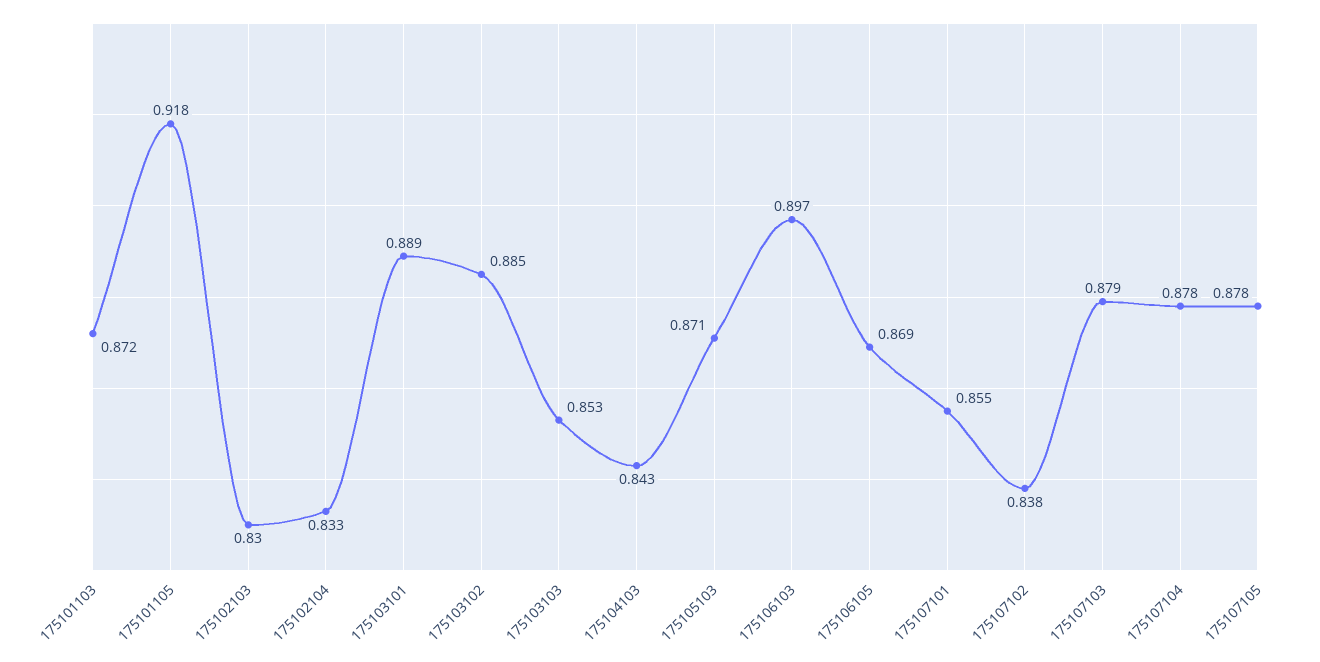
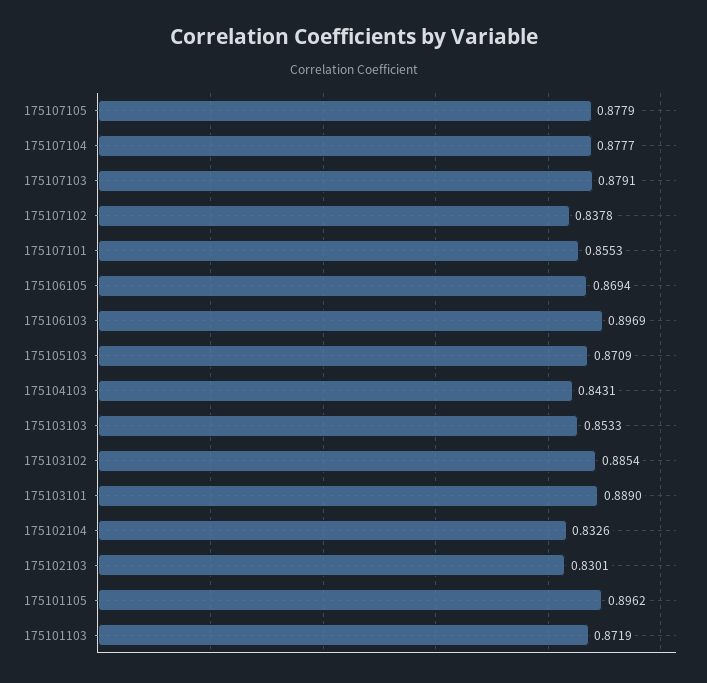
  {
    "175101103": 0.8719,
-   "175101105": 0.918,
+   "175101105": 0.8962,
    "175102103": 0.8301,
    "175102104": 0.8326,
    "175103101": 0.889,
    "175103102": 0.8854,
    "175103103": 0.8533,
    "175104103": 0.8431,
    "175105103": 0.8709,
    "175106103": 0.8969,
    "175106105": 0.8694,
    "175107101": 0.8553,
    "175107102": 0.8378,
    "175107103": 0.8791,
    "175107104": 0.8777,
    "175107105": 0.8779
  }

